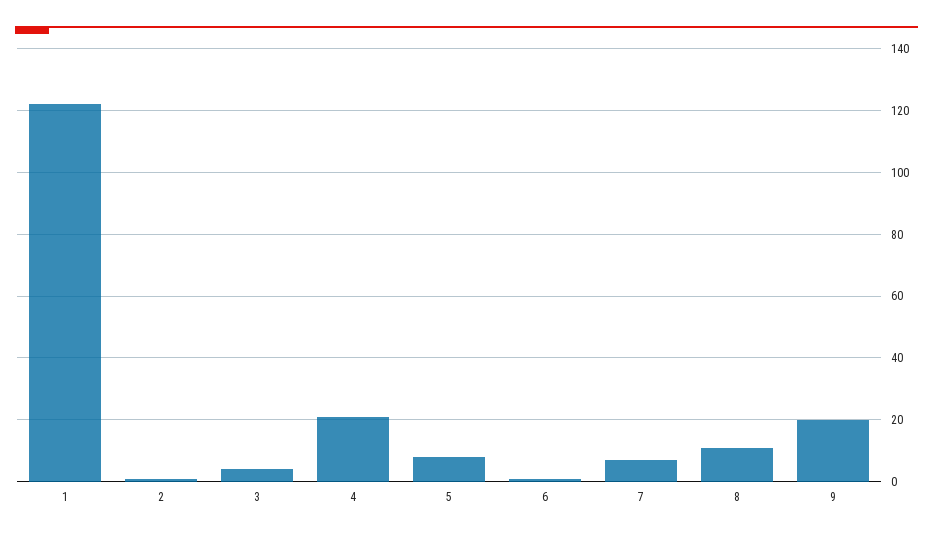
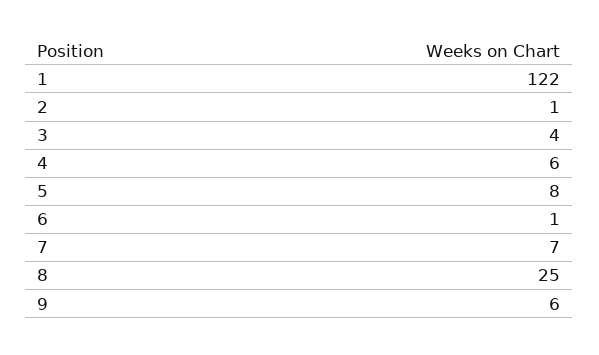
  {
    "1": 122,
    "2": 1,
    "3": 4,
-   "4": 20,
+   "4": 6,
    "5": 8,
    "6": 1,
    "7": 7,
-   "8": 10,
+   "8": 25,
-   "9": 20
+   "9": 6
  }

